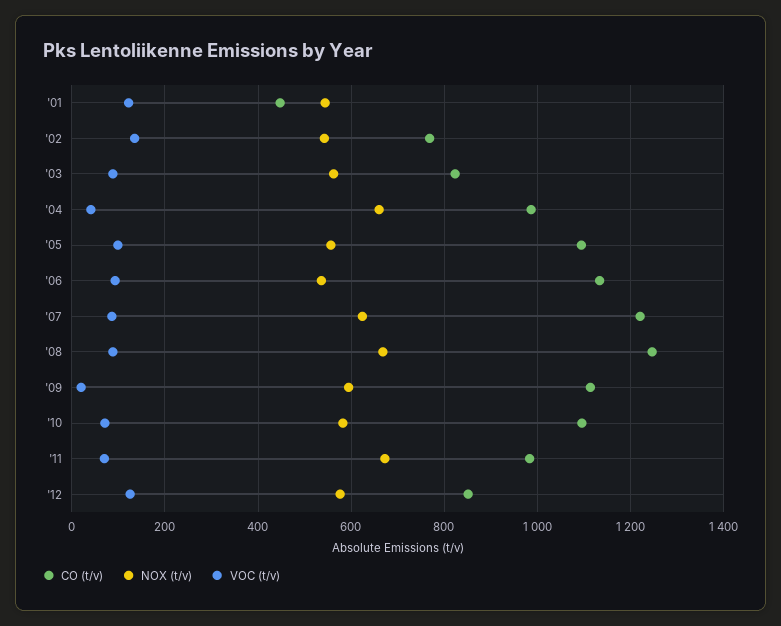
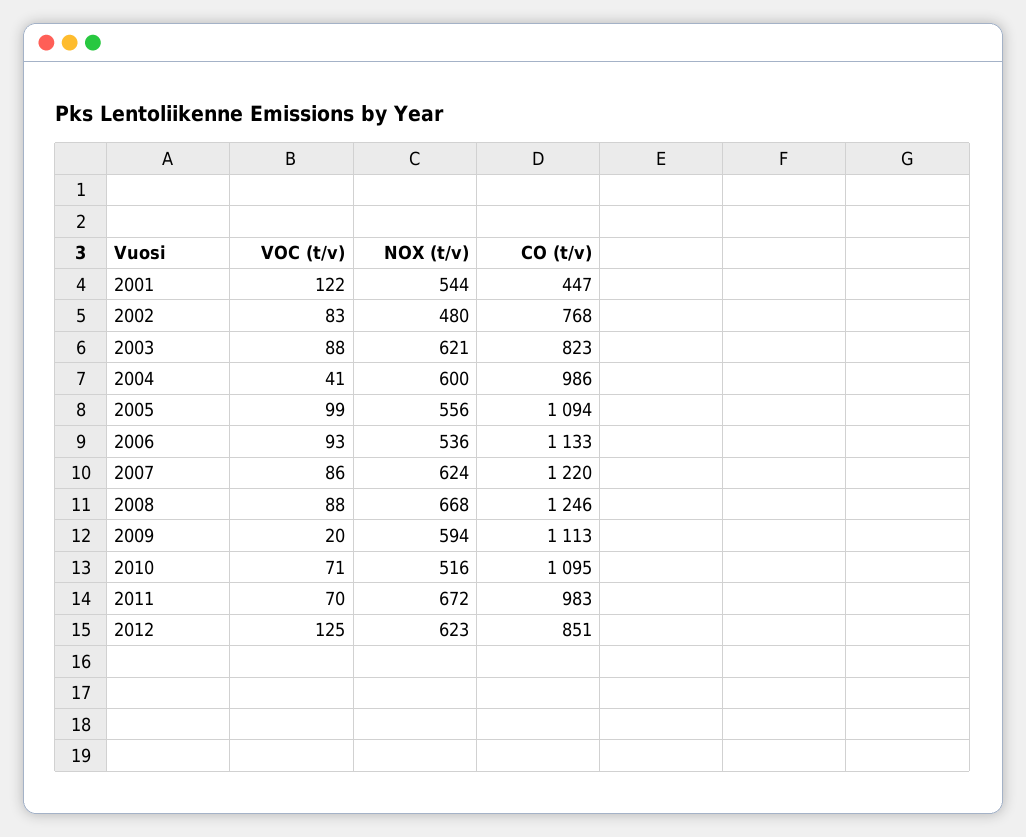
  {
    "CO (t/v)": {
      "'01": 447,
      "'02": 768,
      "'03": 823,
      "'04": 986,
      "'05": 1094,
      "'06": 1133,
      "'07": 1220,
      "'08": 1246,
      "'09": 1113,
      "'10": 1095,
      "'11": 983,
      "'12": 851
    },
    "NOX (t/v)": {
      "'01": 544,
-     "'02": 540,
+     "'02": 480,
-     "'03": 560,
+     "'03": 621,
-     "'04": 660,
+     "'04": 600,
      "'05": 556,
      "'06": 536,
      "'07": 624,
      "'08": 668,
      "'09": 594,
-     "'10": 580,
+     "'10": 516,
      "'11": 672,
-     "'12": 580
+     "'12": 623
    },
    "VOC (t/v)": {
      "'01": 122,
-     "'02": 140,
+     "'02": 83,
      "'03": 88,
      "'04": 41,
      "'05": 99,
      "'06": 93,
      "'07": 86,
      "'08": 88,
      "'09": 20,
      "'10": 71,
      "'11": 70,
      "'12": 125
    }
  }

